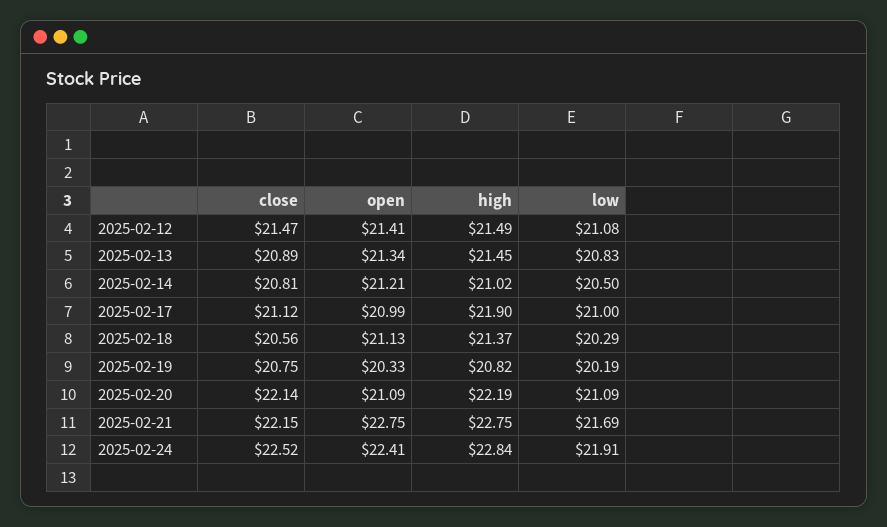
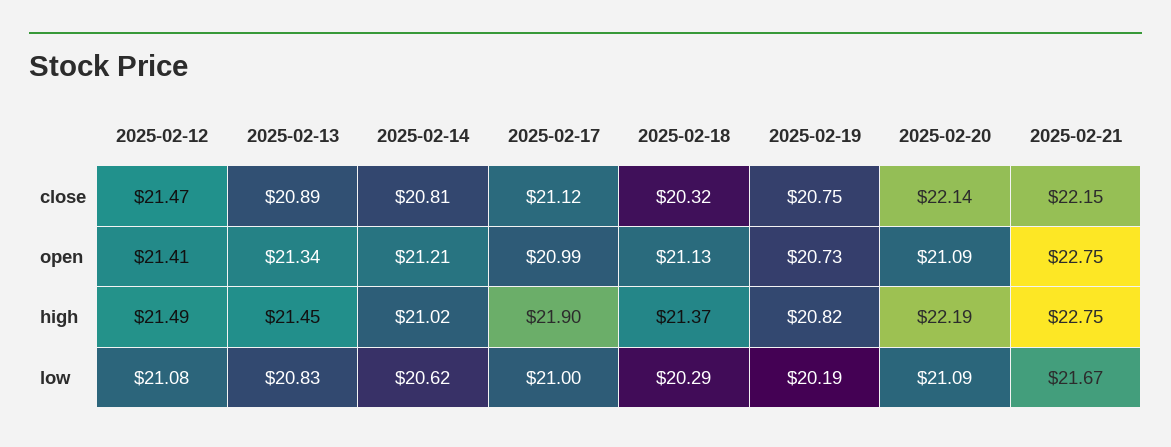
  {
    "close": {
      "2025-02-12": 21.47,
      "2025-02-13": 20.89,
      "2025-02-14": 20.81,
      "2025-02-17": 21.12,
-     "2025-02-18": 20.56,
+     "2025-02-18": 20.32,
      "2025-02-19": 20.75,
      "2025-02-20": 22.14,
-     "2025-02-21": 22.15,
+     "2025-02-21": 22.15
-     "2025-02-24": 22.52
    },
    "open": {
      "2025-02-12": 21.41,
      "2025-02-13": 21.34,
      "2025-02-14": 21.21,
      "2025-02-17": 20.99,
      "2025-02-18": 21.13,
-     "2025-02-19": 20.33,
+     "2025-02-19": 20.73,
      "2025-02-20": 21.09,
-     "2025-02-21": 22.75,
+     "2025-02-21": 22.75
-     "2025-02-24": 22.41
    },
    "high": {
      "2025-02-12": 21.49,
      "2025-02-13": 21.45,
      "2025-02-14": 21.02,
      "2025-02-17": 21.9,
      "2025-02-18": 21.37,
      "2025-02-19": 20.82,
      "2025-02-20": 22.19,
-     "2025-02-21": 22.75,
+     "2025-02-21": 22.75
-     "2025-02-24": 22.84
    },
    "low": {
      "2025-02-12": 21.08,
      "2025-02-13": 20.83,
-     "2025-02-14": 20.5,
+     "2025-02-14": 20.62,
      "2025-02-17": 21,
      "2025-02-18": 20.29,
      "2025-02-19": 20.19,
      "2025-02-20": 21.09,
-     "2025-02-21": 21.69,
+     "2025-02-21": 21.67
-     "2025-02-24": 21.91
    }
  }

